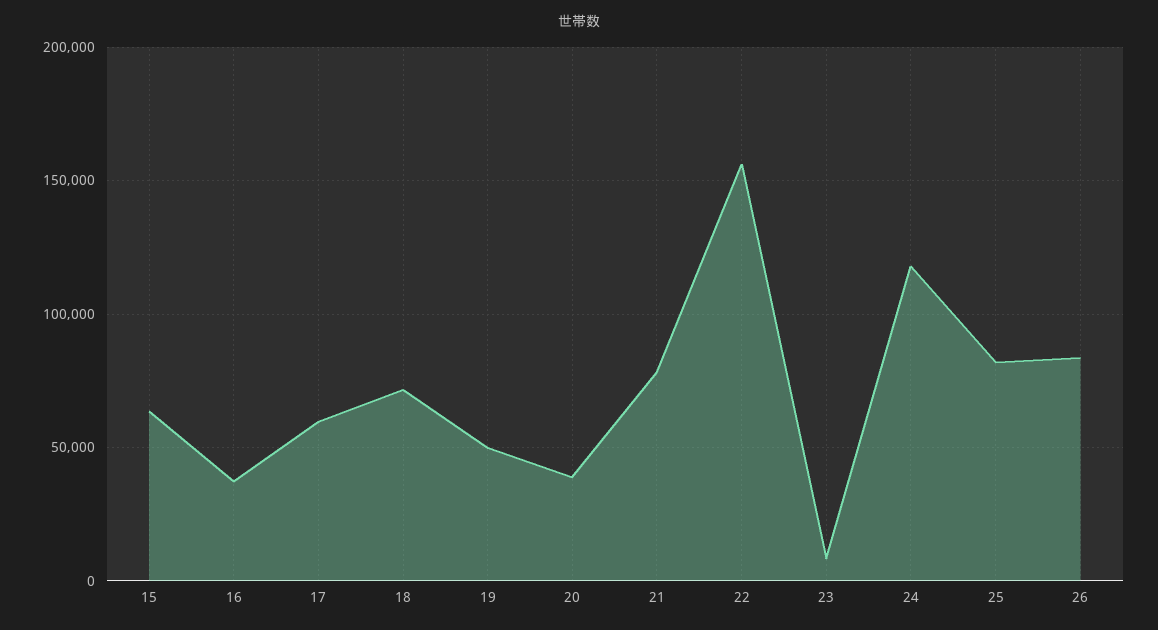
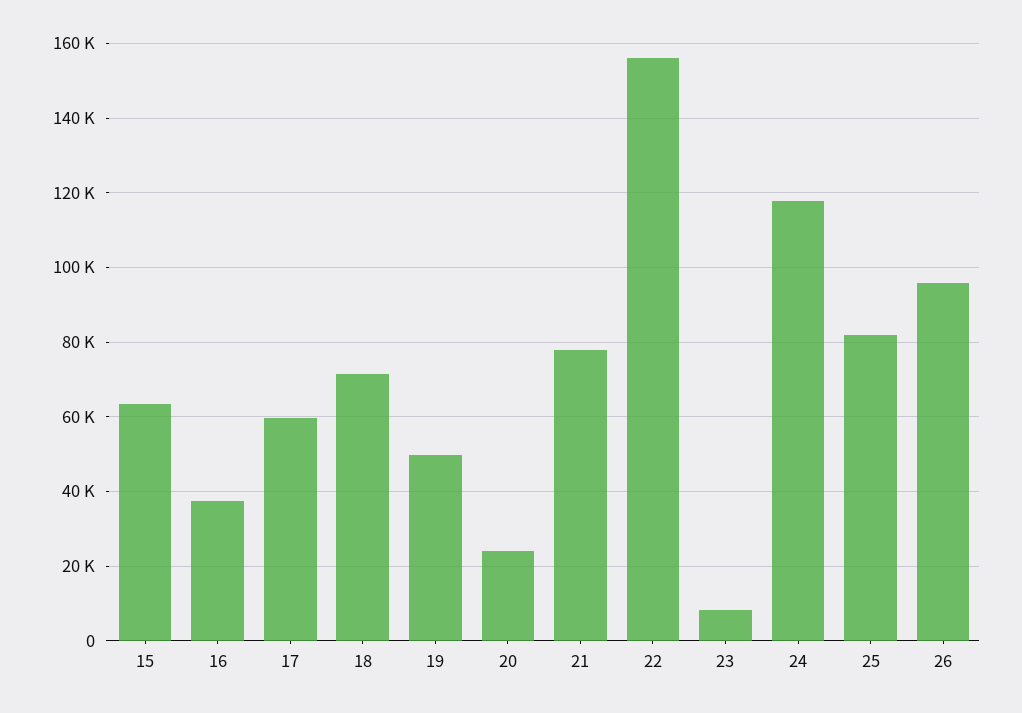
  {
    "15": 64000,
    "16": 38000,
    "17": 60000,
    "18": 72000,
    "19": 50000,
-   "20": 40000,
+   "20": 24000,
    "21": 78000,
    "22": 156000,
    "23": 8000,
    "24": 118000,
    "25": 82000,
-   "26": 85000
+   "26": 96000
  }

